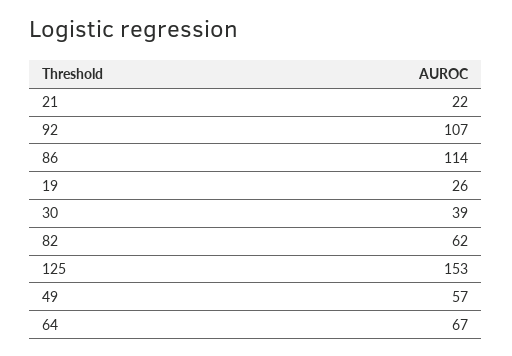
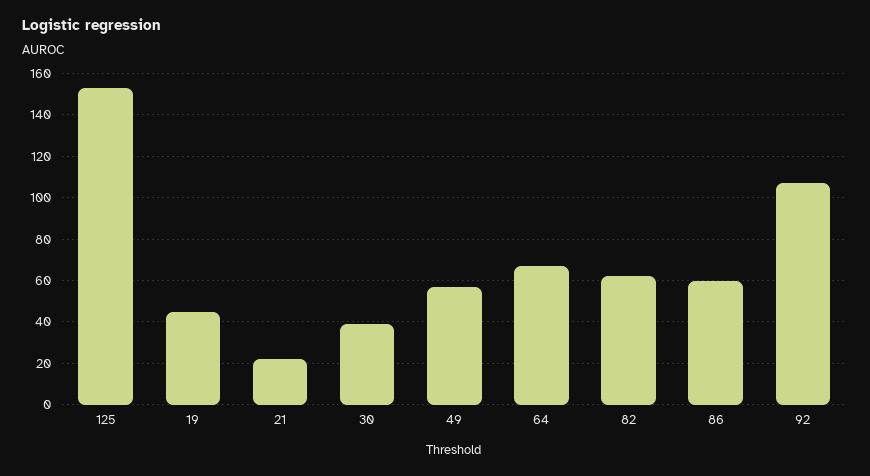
  {
    "21": 22,
    "92": 107,
-   "86": 114,
+   "86": 60,
-   "19": 26,
+   "19": 45,
    "30": 39,
    "82": 62,
    "125": 153,
    "49": 57,
    "64": 67
  }

